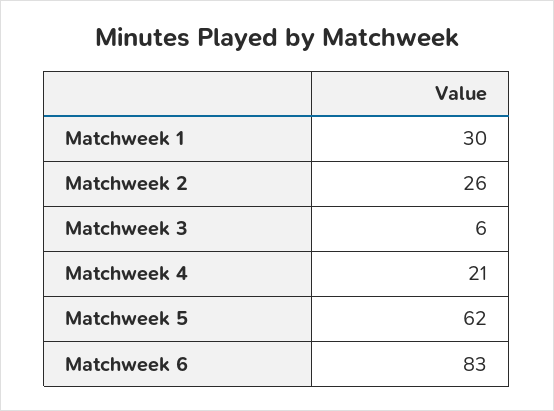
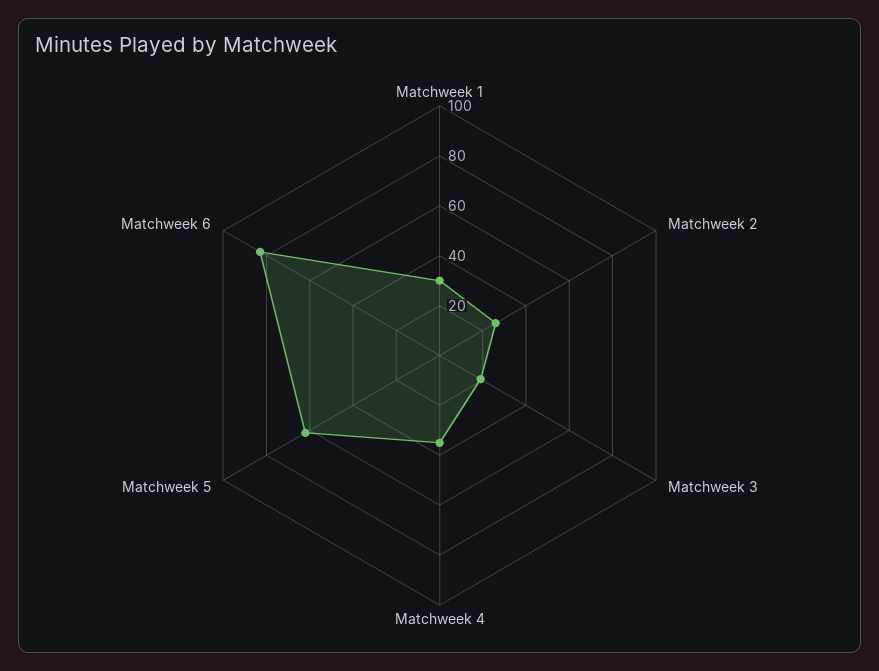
  {
    "Matchweek 1": 30,
    "Matchweek 2": 26,
-   "Matchweek 3": 6,
+   "Matchweek 3": 20,
-   "Matchweek 4": 21,
+   "Matchweek 4": 35,
    "Matchweek 5": 62,
    "Matchweek 6": 83
  }

